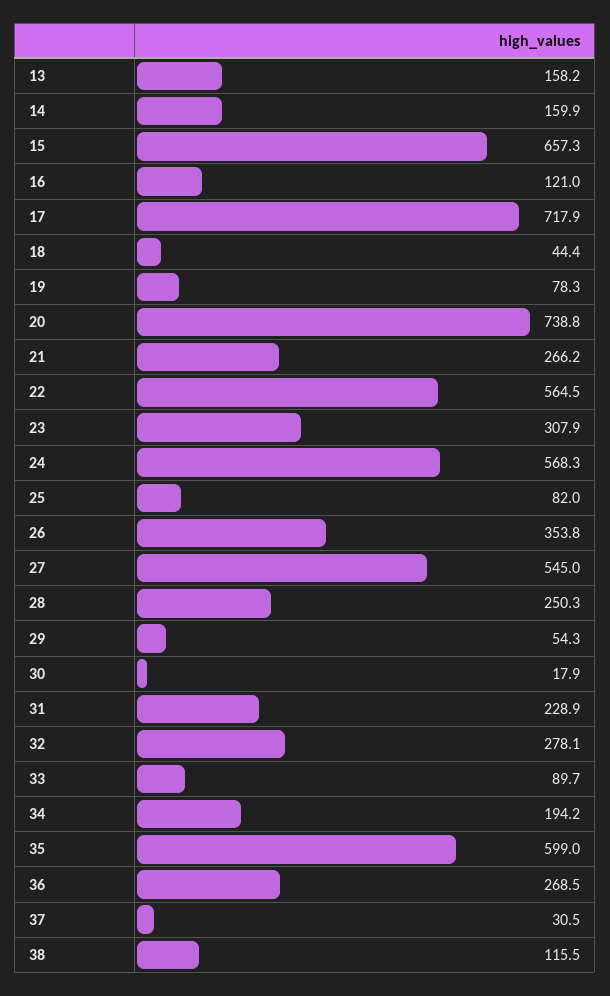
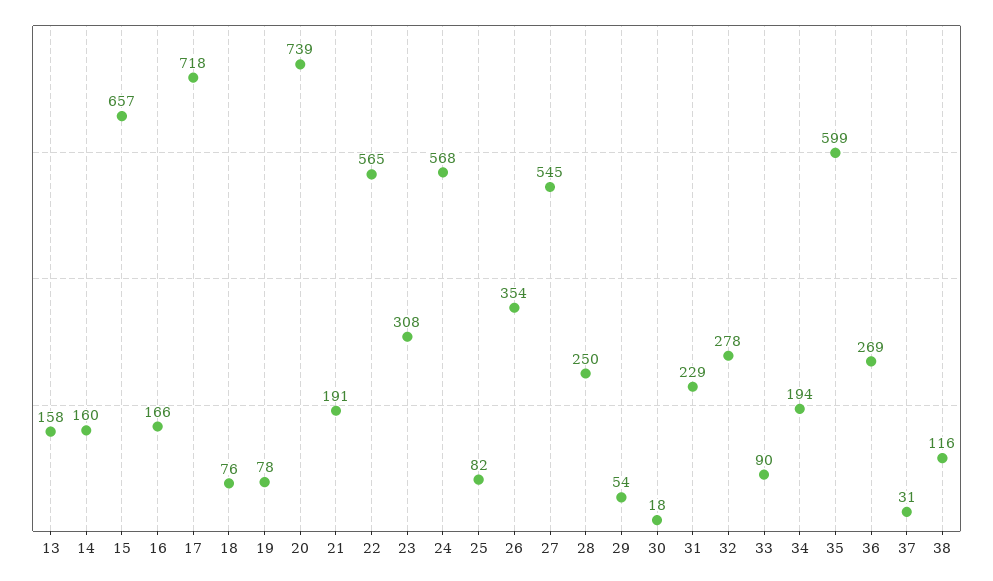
  {
    "13": 158.2,
    "14": 159.9,
    "15": 657.3,
-   "16": 121,
+   "16": 166,
    "17": 717.9,
-   "18": 44.4,
+   "18": 76,
    "19": 78.3,
    "20": 738.8,
-   "21": 266.2,
+   "21": 191,
    "22": 564.5,
    "23": 307.9,
    "24": 568.3,
    "25": 82,
    "26": 353.8,
    "27": 545,
    "28": 250.3,
    "29": 54.3,
    "30": 17.9,
    "31": 228.9,
    "32": 278.1,
    "33": 89.7,
    "34": 194.2,
    "35": 599,
    "36": 268.5,
    "37": 30.5,
    "38": 115.5
  }

